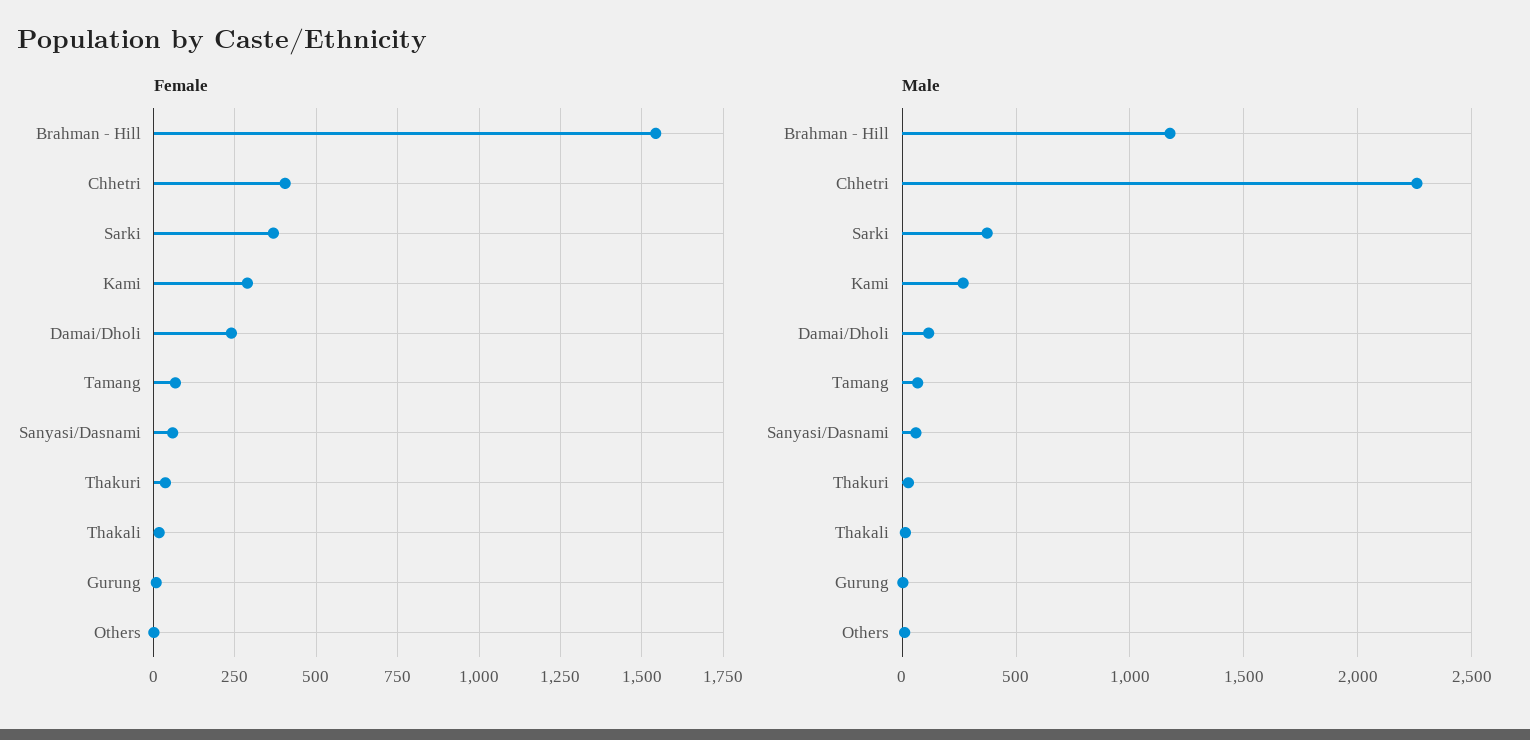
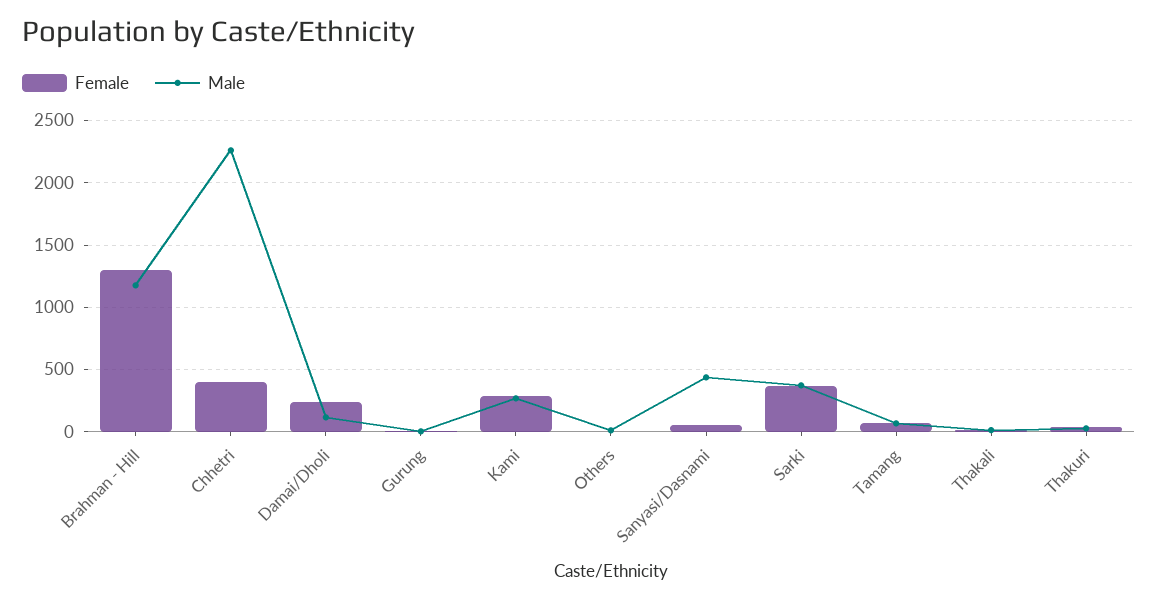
  {
    "Female": {
-     "Brahman - Hill": 1550,
+     "Brahman - Hill": 1300,
      "Chhetri": 400,
      "Sarki": 375,
      "Kami": 300,
      "Damai/Dholi": 250,
      "Tamang": 75,
      "Sanyasi/Dasnami": 50,
      "Thakuri": 25,
      "Thakali": 25,
      "Gurung": 0,
      "Others": 0
    },
    "Male": {
      "Brahman - Hill": 1200,
      "Chhetri": 2250,
      "Sarki": 350,
      "Kami": 250,
      "Damai/Dholi": 100,
      "Tamang": 50,
-     "Sanyasi/Dasnami": 50,
+     "Sanyasi/Dasnami": 450,
      "Thakuri": 50,
      "Thakali": 0,
      "Gurung": 0,
      "Others": 0
    }
  }

